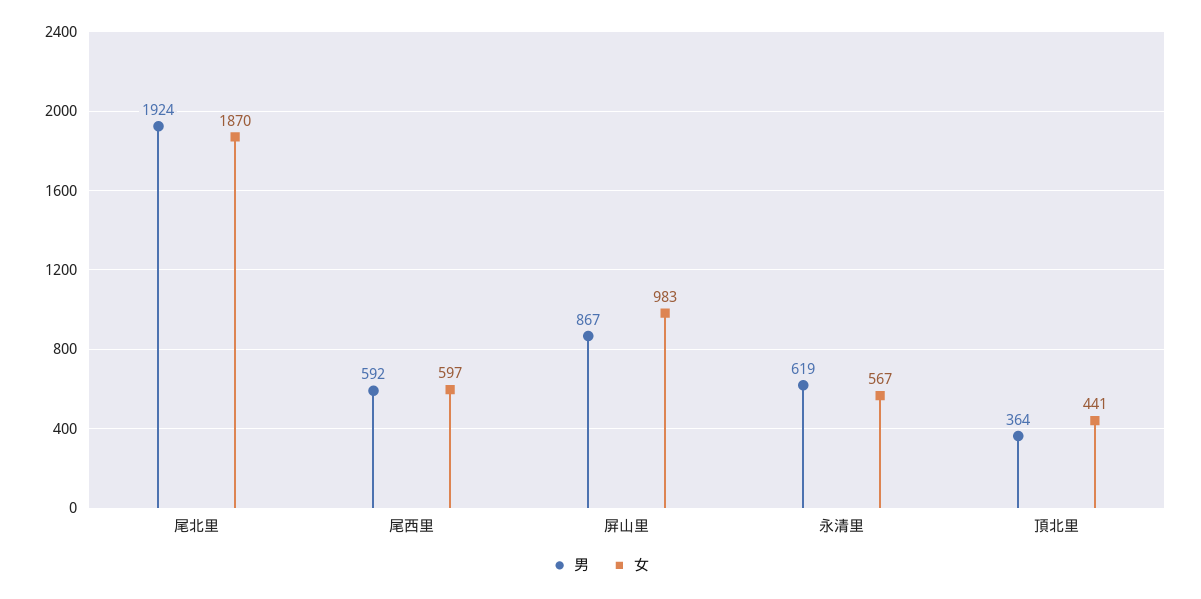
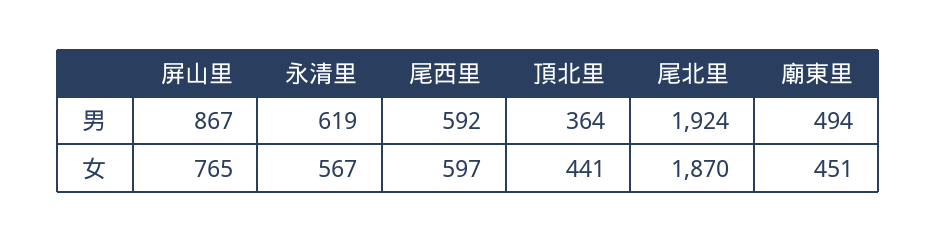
  {
    "男": {
      "尾北里": 1924,
      "尾西里": 592,
      "屏山里": 867,
      "永清里": 619,
-     "頂北里": 364
+     "頂北里": 364,
+     "廟東里": 494
    },
    "女": {
      "尾北里": 1870,
      "尾西里": 597,
-     "屏山里": 983,
+     "屏山里": 765,
      "永清里": 567,
-     "頂北里": 441
+     "頂北里": 441,
+     "廟東里": 451
    }
  }

